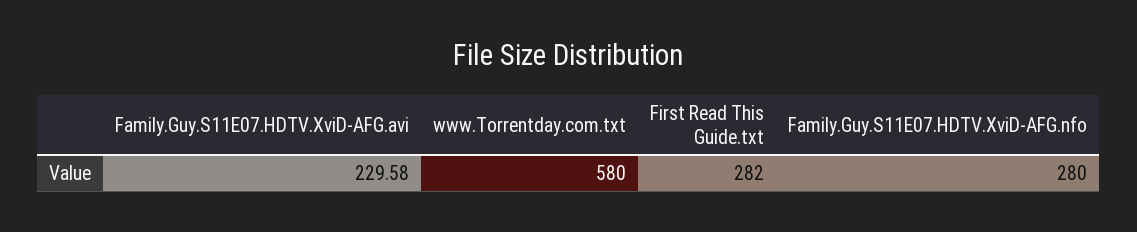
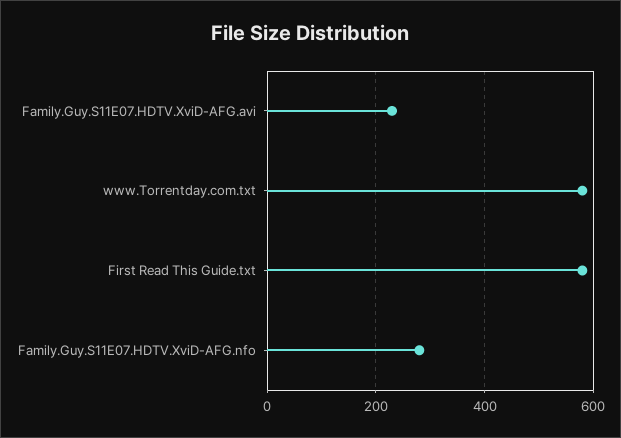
  {
    "Family.Guy.S11E07.HDTV.XviD-AFG.avi": 229.58,
    "www.Torrentday.com.txt": 580,
-   "First Read This Guide.txt": 282,
+   "First Read This Guide.txt": 580,
    "Family.Guy.S11E07.HDTV.XviD-AFG.nfo": 280
  }

